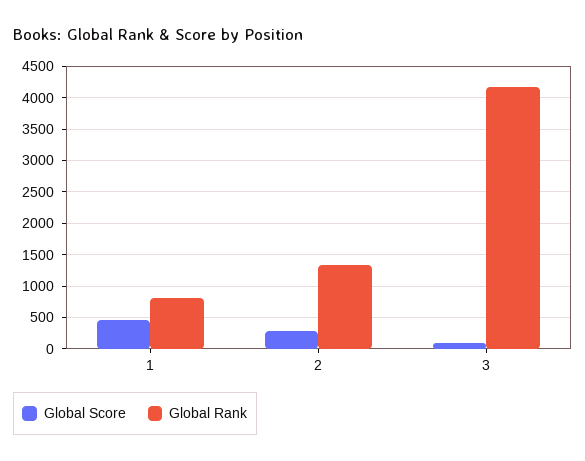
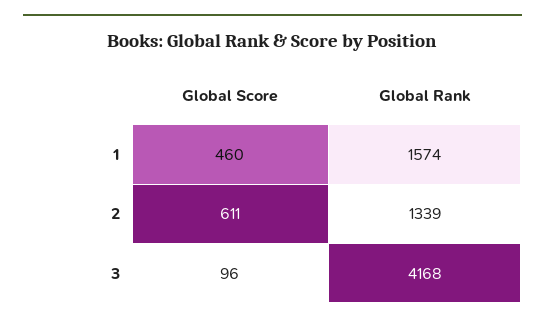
  {
    "Global Score": {
      "1": 460,
-     "2": 300,
+     "2": 611,
      "3": 96
    },
    "Global Rank": {
-     "1": 800,
+     "1": 1574,
      "2": 1339,
      "3": 4168
    }
  }

